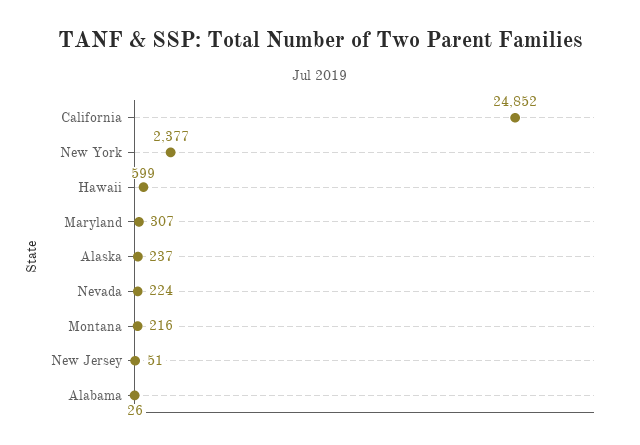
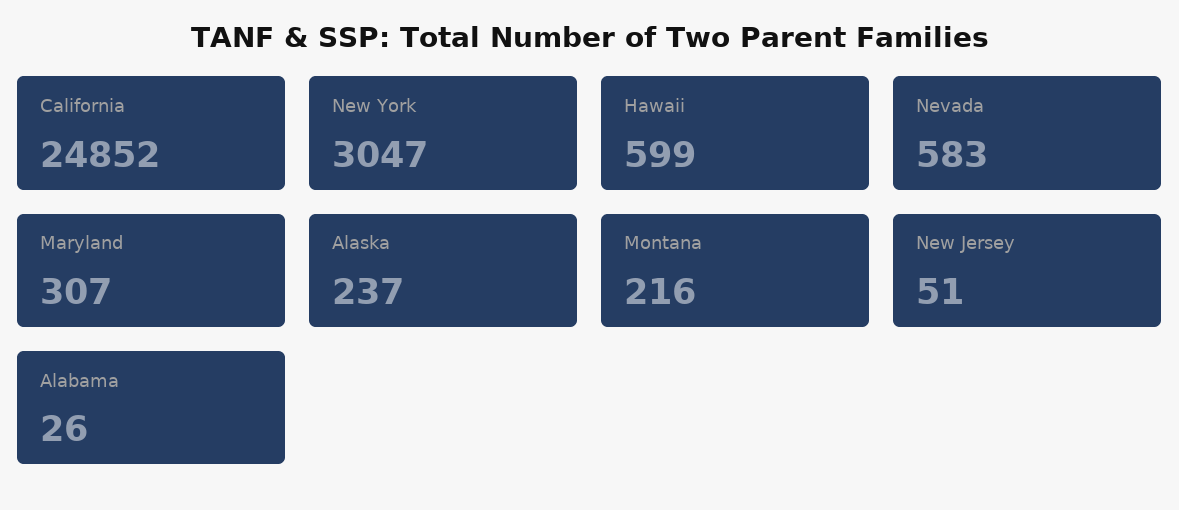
  {
    "California": 24852,
-   "New York": 2377,
+   "New York": 3047,
    "Hawaii": 599,
    "Maryland": 307,
    "Alaska": 237,
-   "Nevada": 224,
+   "Nevada": 583,
    "Montana": 216,
    "New Jersey": 51,
    "Alabama": 26
  }

